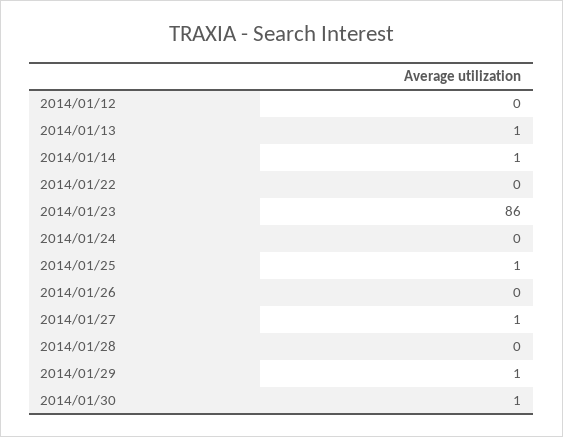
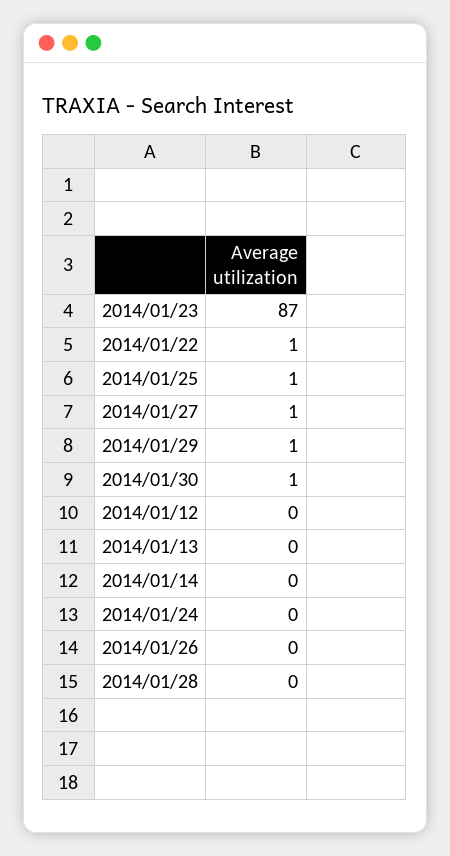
  {
    "2014/01/12": 0,
-   "2014/01/13": 1,
+   "2014/01/13": 0,
-   "2014/01/14": 1,
+   "2014/01/14": 0,
-   "2014/01/22": 0,
+   "2014/01/22": 1,
-   "2014/01/23": 86,
+   "2014/01/23": 87,
    "2014/01/24": 0,
    "2014/01/25": 1,
    "2014/01/26": 0,
    "2014/01/27": 1,
    "2014/01/28": 0,
    "2014/01/29": 1,
    "2014/01/30": 1
  }

